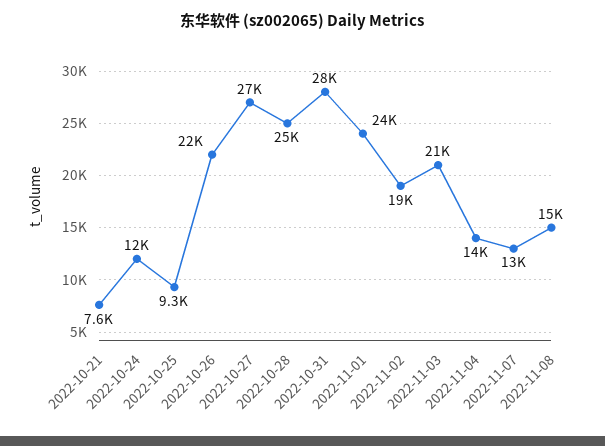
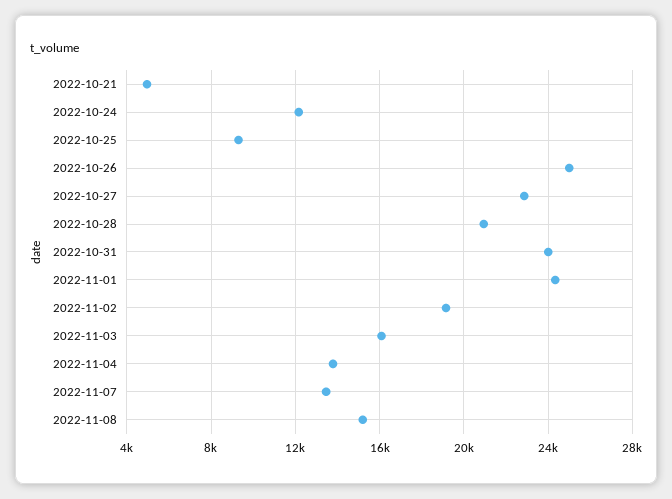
  {
-   "2022-10-21": 7600,
+   "2022-10-21": 5000,
    "2022-10-24": 12000,
    "2022-10-25": 9300,
-   "2022-10-26": 22000,
+   "2022-10-26": 25000,
-   "2022-10-27": 27000,
+   "2022-10-27": 23000,
-   "2022-10-28": 25000,
+   "2022-10-28": 21000,
-   "2022-10-31": 28000,
+   "2022-10-31": 24000,
    "2022-11-01": 24000,
    "2022-11-02": 19000,
-   "2022-11-03": 21000,
+   "2022-11-03": 16000,
    "2022-11-04": 14000,
    "2022-11-07": 13000,
    "2022-11-08": 15000
  }

